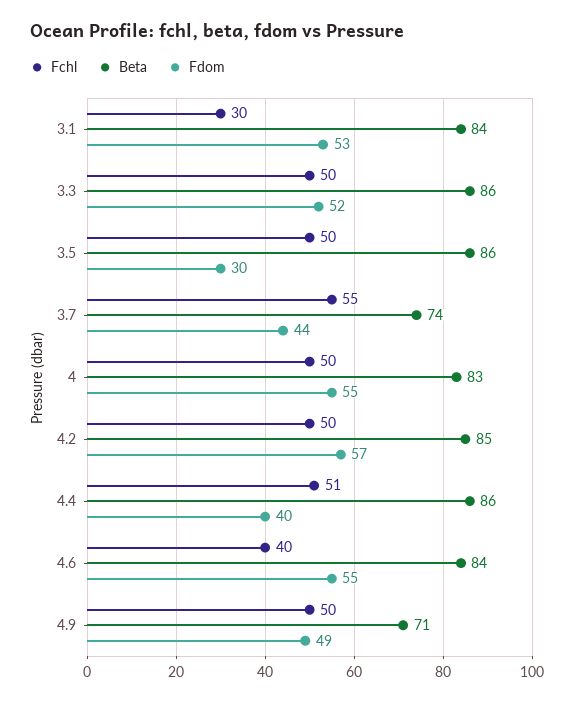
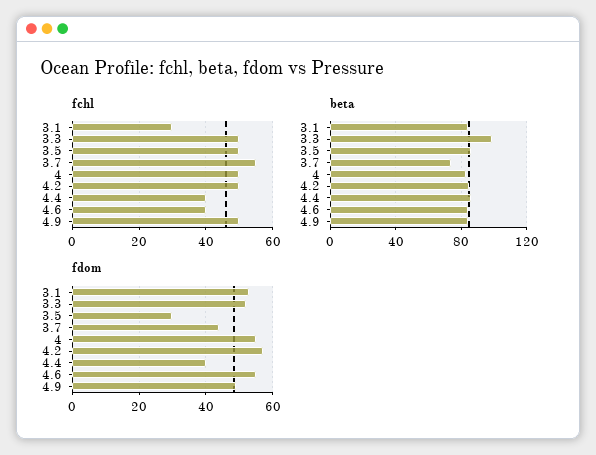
  {
    "Fchl": {
      "3.1": 30,
      "3.3": 50,
      "3.5": 50,
      "3.7": 55,
      "4": 50,
      "4.2": 50,
-     "4.4": 51,
+     "4.4": 40,
      "4.6": 40,
      "4.9": 50
    },
    "Beta": {
      "3.1": 84,
-     "3.3": 86,
+     "3.3": 100,
      "3.5": 86,
      "3.7": 74,
      "4": 83,
      "4.2": 85,
      "4.4": 86,
      "4.6": 84,
-     "4.9": 71
+     "4.9": 85
    },
    "Fdom": {
      "3.1": 53,
      "3.3": 52,
      "3.5": 30,
      "3.7": 44,
      "4": 55,
      "4.2": 57,
      "4.4": 40,
      "4.6": 55,
      "4.9": 49
    }
  }

